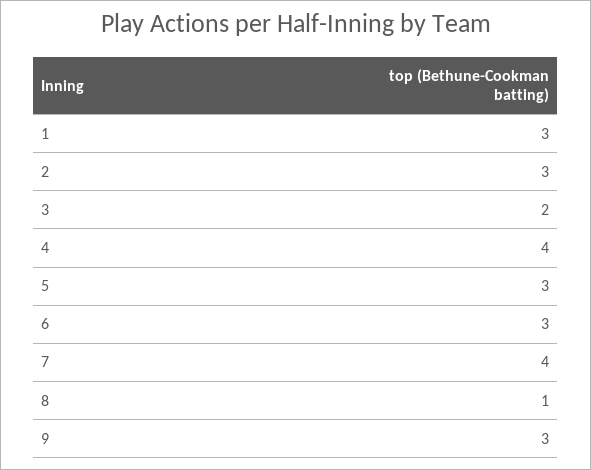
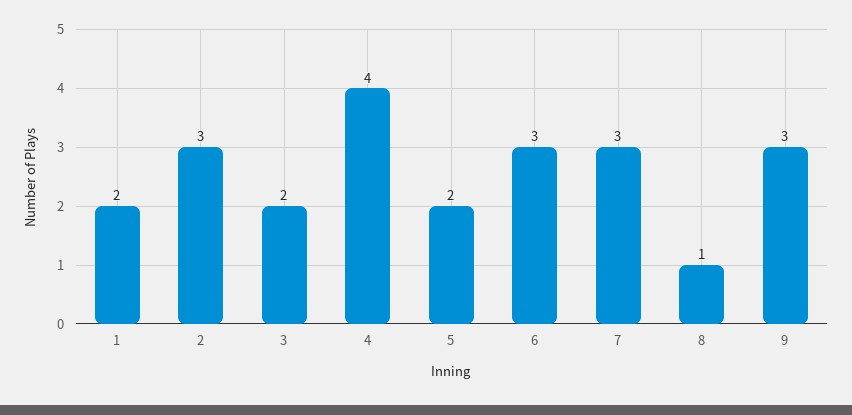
  {
-   "1": 3,
+   "1": 2,
    "2": 3,
    "3": 2,
    "4": 4,
-   "5": 3,
+   "5": 2,
    "6": 3,
-   "7": 4,
+   "7": 3,
    "8": 1,
    "9": 3
  }

